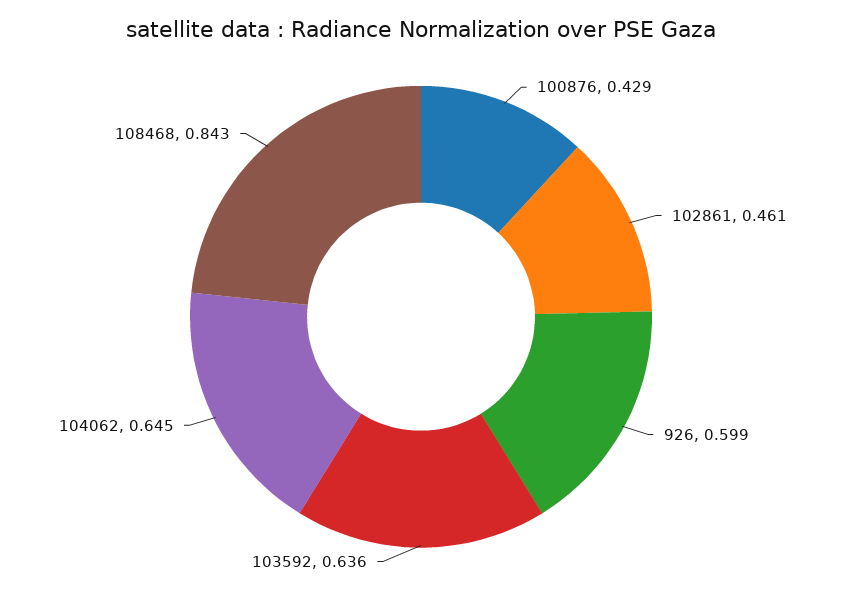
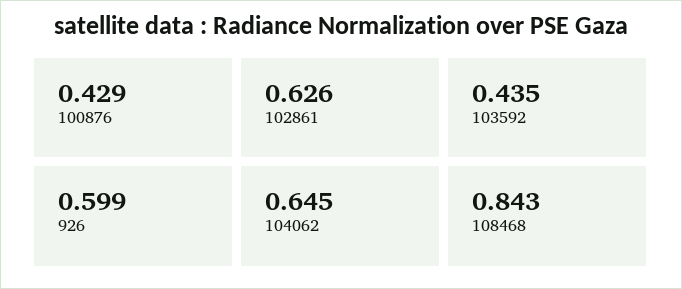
  {
    "100876": 0.429,
-   "102861": 0.461,
+   "102861": 0.626,
    "926": 0.599,
-   "103592": 0.636,
+   "103592": 0.435,
    "104062": 0.645,
    "108468": 0.843
  }

